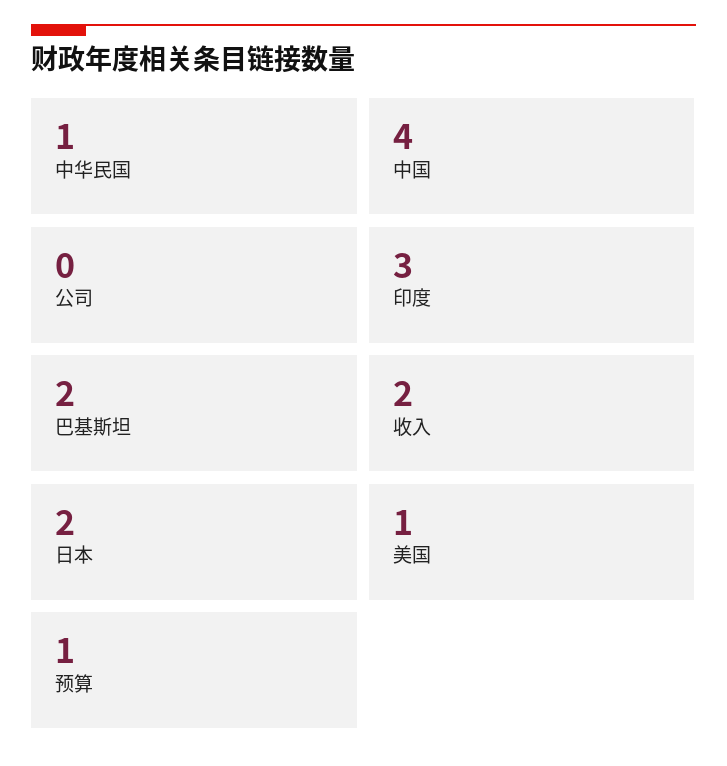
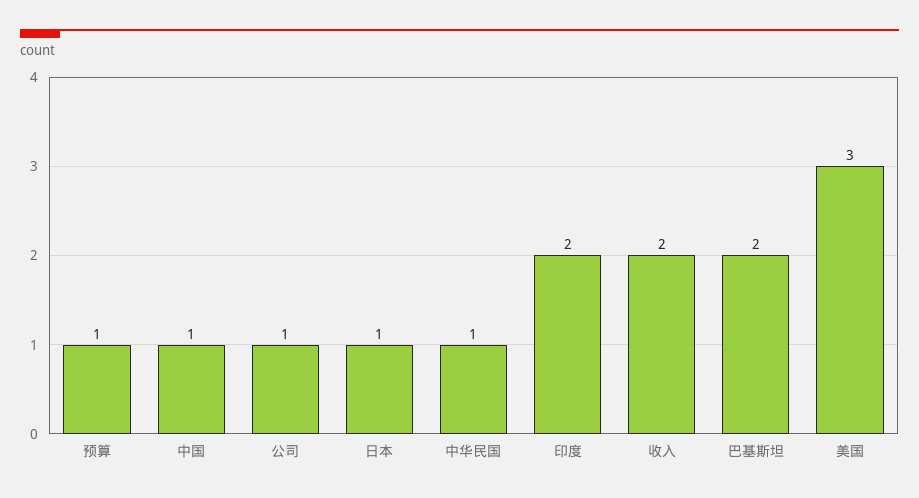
  {
    "中华民国": 1,
-   "中国": 4,
+   "中国": 1,
-   "公司": 0,
+   "公司": 1,
-   "印度": 3,
+   "印度": 2,
    "巴基斯坦": 2,
    "收入": 2,
-   "日本": 2,
+   "日本": 1,
-   "美国": 1,
+   "美国": 3,
    "预算": 1
  }

